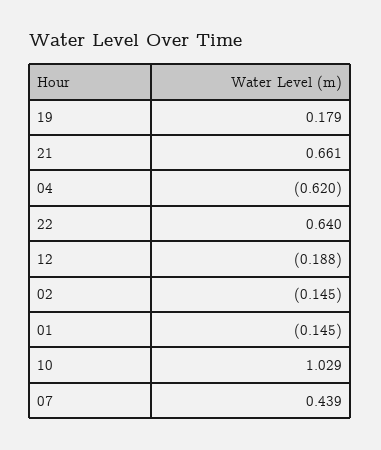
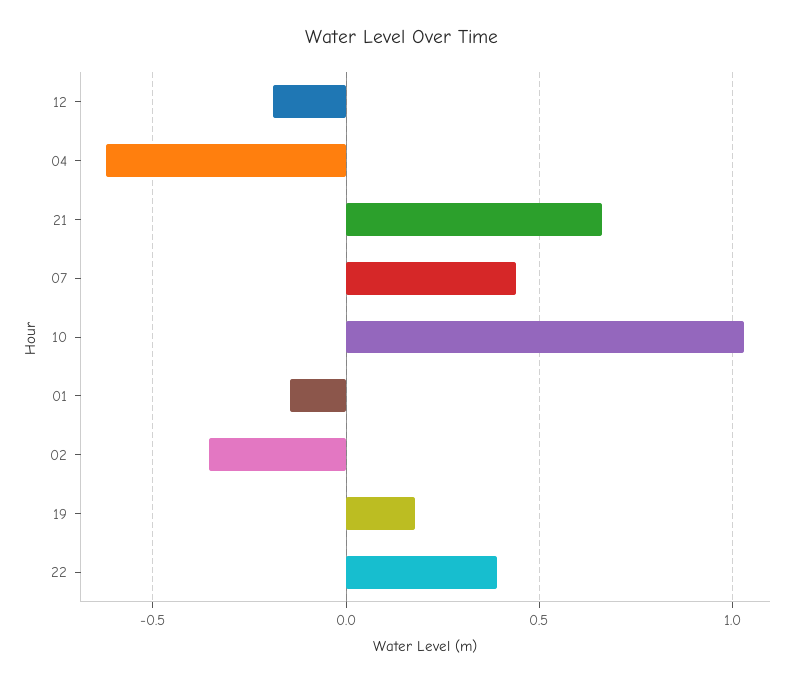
  {
    "19": 0.179,
    "21": 0.661,
    "04": -0.62,
-   "22": 0.64,
+   "22": 0.4,
    "12": -0.188,
-   "02": -0.145,
+   "02": -0.35,
    "01": -0.145,
    "10": 1.029,
    "07": 0.439
  }

